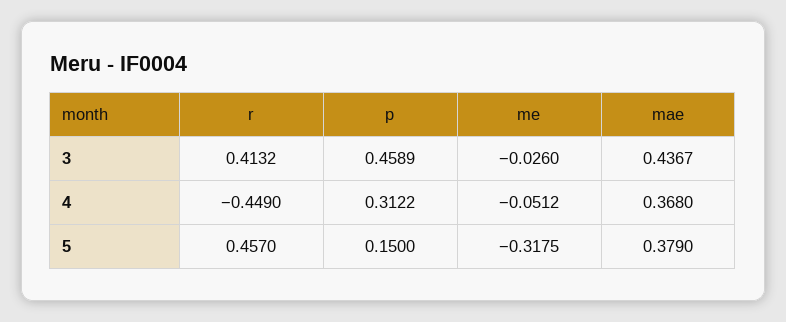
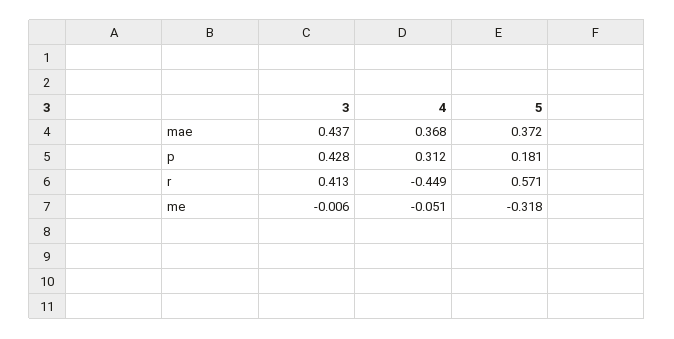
  {
    "r": {
      "3": 0.4132,
      "4": -0.449,
-     "5": 0.457
+     "5": 0.571
    },
    "p": {
-     "3": 0.4589,
+     "3": 0.428,
      "4": 0.3122,
-     "5": 0.15
+     "5": 0.181
    },
    "me": {
-     "3": -0.026,
+     "3": -0.006,
      "4": -0.0512,
      "5": -0.3175
    },
    "mae": {
      "3": 0.4367,
      "4": 0.368,
-     "5": 0.379
+     "5": 0.372
    }
  }

